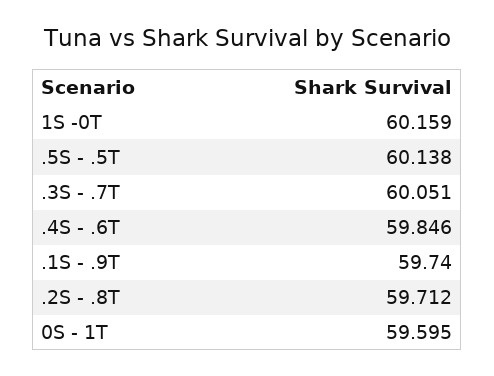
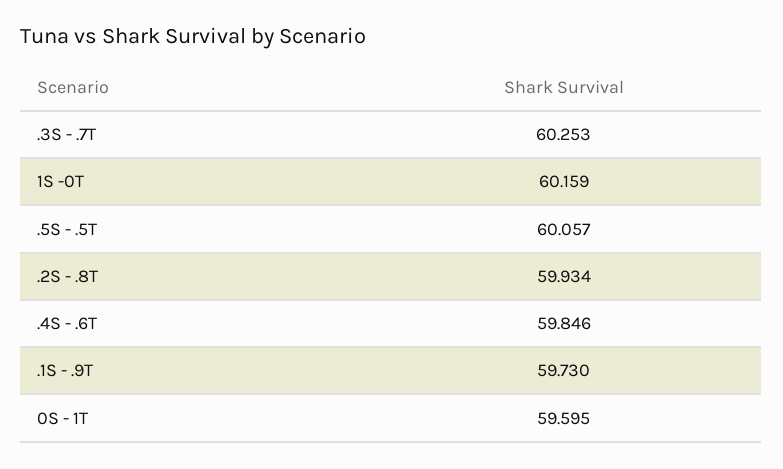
  {
    "1S -0T": 60.159,
-   ".5S - .5T": 60.138,
+   ".5S - .5T": 60.057,
-   ".3S - .7T": 60.051,
+   ".3S - .7T": 60.253,
    ".4S - .6T": 59.846,
-   ".1S - .9T": 59.74,
+   ".1S - .9T": 59.73,
-   ".2S - .8T": 59.712,
+   ".2S - .8T": 59.934,
    "0S - 1T": 59.595
  }

